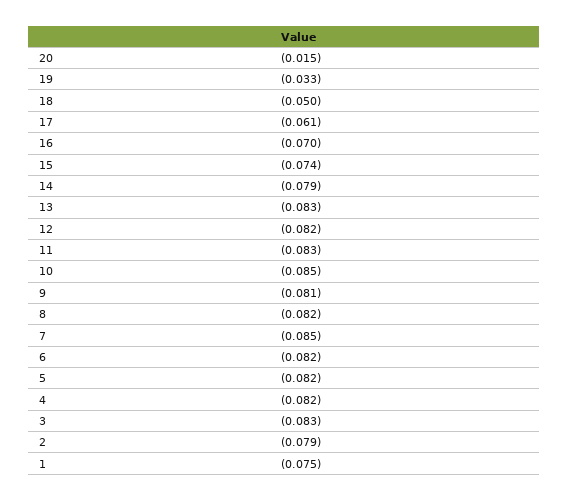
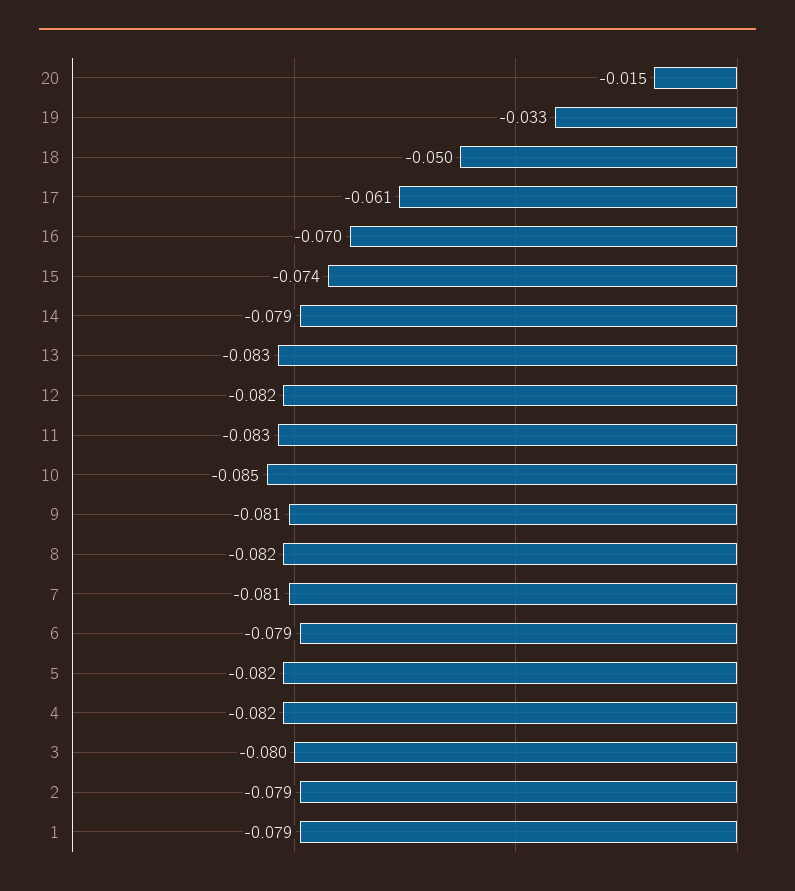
  {
    "20": -0.015,
    "19": -0.033,
    "18": -0.05,
    "17": -0.061,
    "16": -0.07,
    "15": -0.074,
    "14": -0.079,
    "13": -0.083,
    "12": -0.082,
    "11": -0.083,
    "10": -0.085,
    "9": -0.081,
    "8": -0.082,
-   "7": -0.085,
+   "7": -0.081,
-   "6": -0.082,
+   "6": -0.079,
    "5": -0.082,
    "4": -0.082,
-   "3": -0.083,
+   "3": -0.08,
    "2": -0.079,
-   "1": -0.075
+   "1": -0.079
  }

